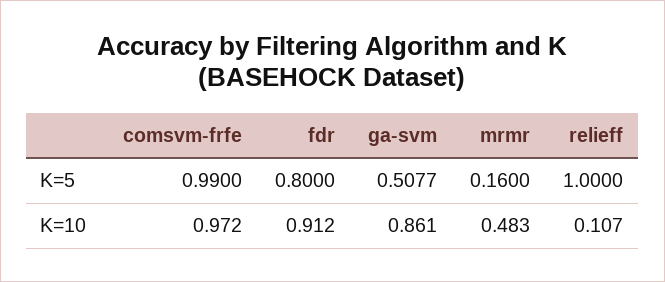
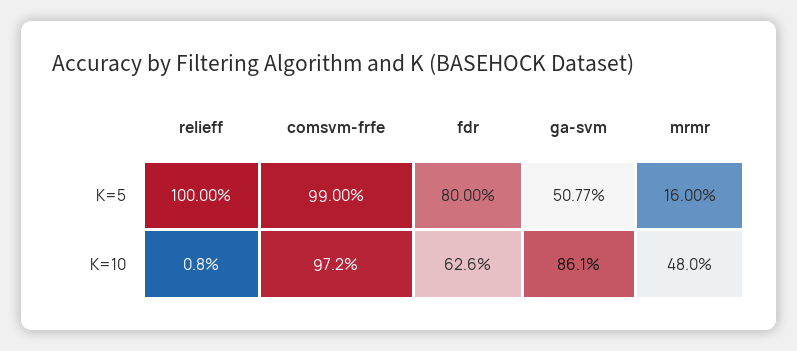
  {
    "comsvm-frfe": {
      "K=5": 0.99,
      "K=10": 0.972
    },
    "fdr": {
      "K=5": 0.8,
-     "K=10": 0.912
+     "K=10": 0.626
    },
    "ga-svm": {
      "K=5": 0.5077,
      "K=10": 0.861
    },
    "mrmr": {
      "K=5": 0.16,
-     "K=10": 0.483
+     "K=10": 0.48
    },
    "relieff": {
      "K=5": 1,
-     "K=10": 0.107
+     "K=10": 0.008
    }
  }

